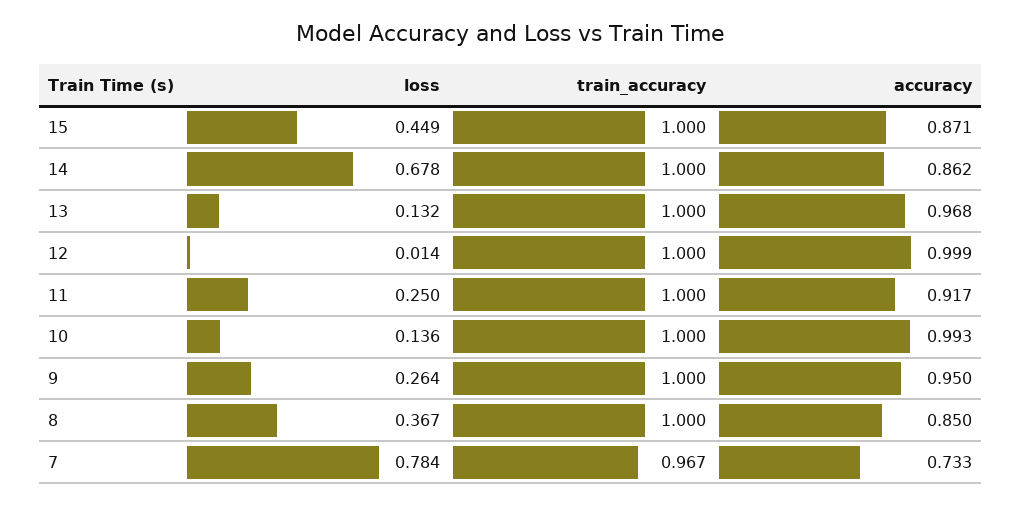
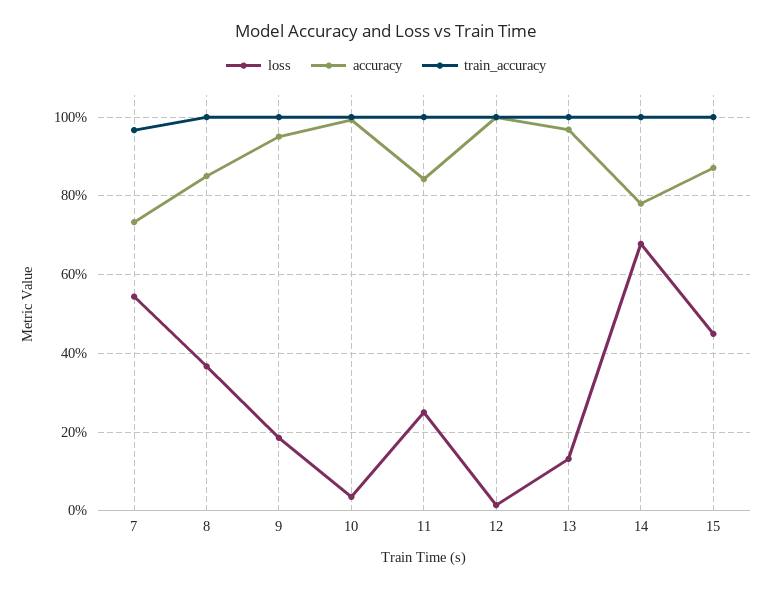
  {
    "loss": {
      "15": 0.449,
      "14": 0.678,
      "13": 0.132,
      "12": 0.014,
      "11": 0.25,
-     "10": 0.136,
+     "10": 0.04,
-     "9": 0.264,
+     "9": 0.18,
      "8": 0.367,
-     "7": 0.784
+     "7": 0.54
    },
    "train_accuracy": {
      "15": 1,
      "14": 1,
      "13": 1,
      "12": 1,
      "11": 1,
      "10": 1,
      "9": 1,
      "8": 1,
      "7": 0.967
    },
    "accuracy": {
      "15": 0.871,
-     "14": 0.862,
+     "14": 0.78,
      "13": 0.968,
      "12": 0.999,
-     "11": 0.917,
+     "11": 0.84,
      "10": 0.993,
      "9": 0.95,
      "8": 0.85,
      "7": 0.733
    }
  }

